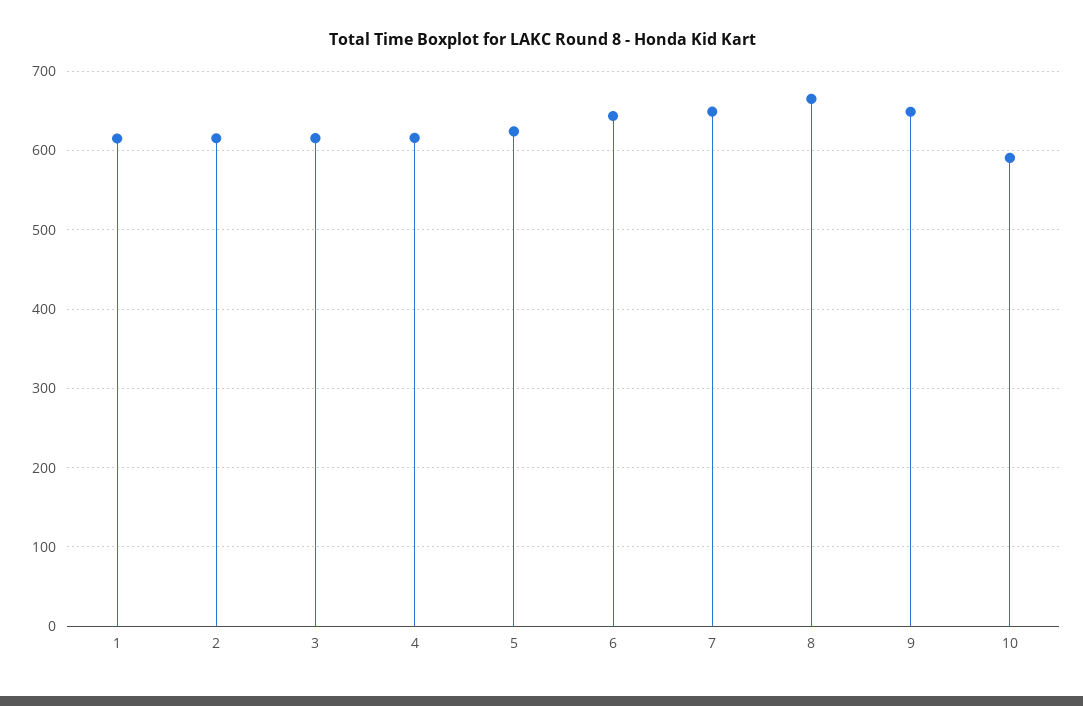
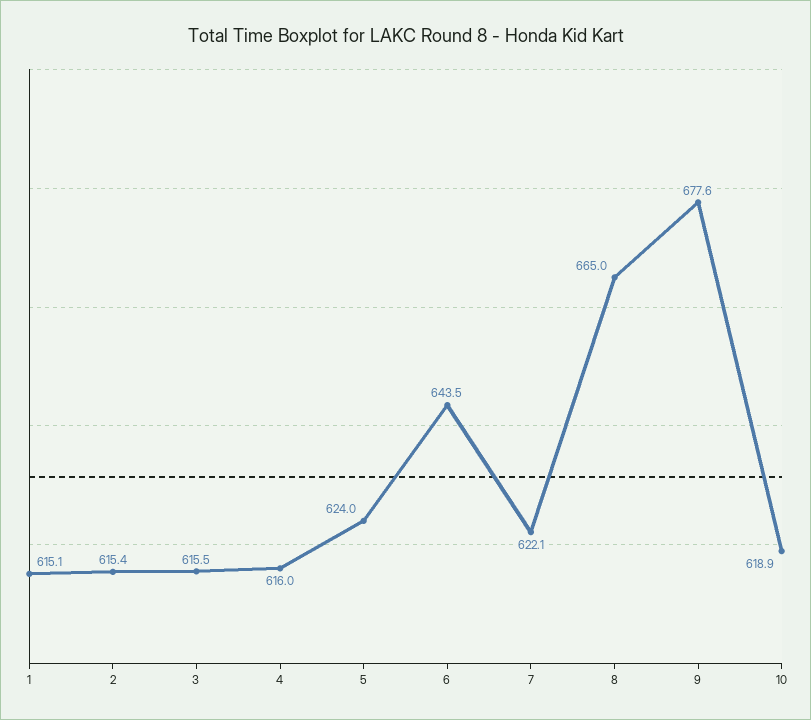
  {
    "1": 615.1,
    "2": 615.4,
    "3": 615.5,
    "4": 616,
    "5": 624,
    "6": 643.5,
-   "7": 650,
+   "7": 622.1,
    "8": 665,
-   "9": 650,
+   "9": 677.6,
-   "10": 590
+   "10": 618.9
  }

